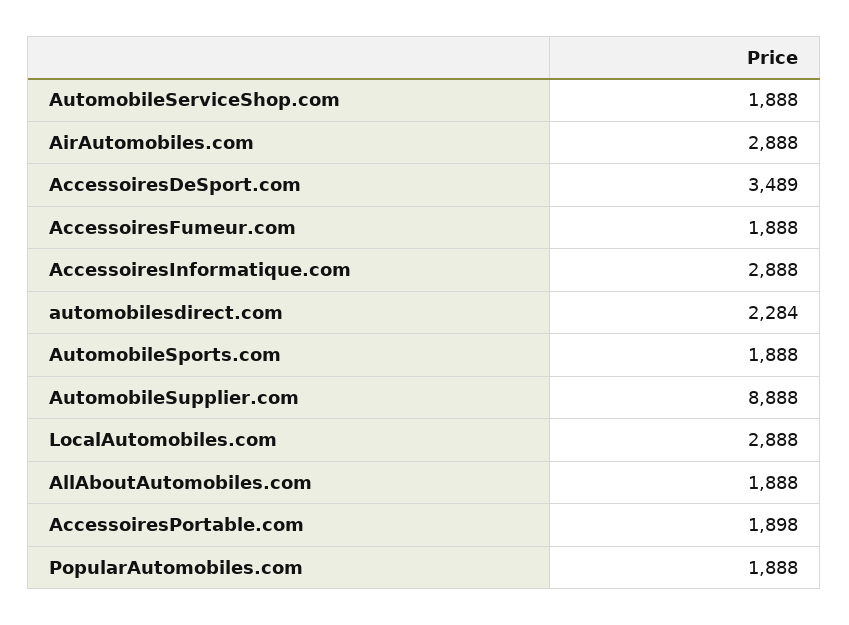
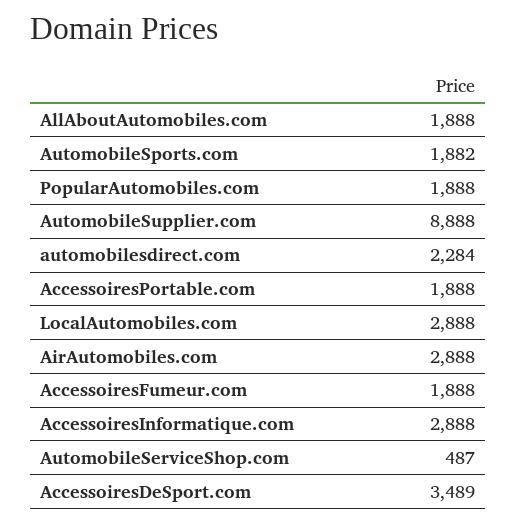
  {
-   "AutomobileServiceShop.com": 1888,
+   "AutomobileServiceShop.com": 487,
    "AirAutomobiles.com": 2888,
    "AccessoiresDeSport.com": 3489,
    "AccessoiresFumeur.com": 1888,
    "AccessoiresInformatique.com": 2888,
    "automobilesdirect.com": 2284,
-   "AutomobileSports.com": 1888,
+   "AutomobileSports.com": 1882,
    "AutomobileSupplier.com": 8888,
    "LocalAutomobiles.com": 2888,
    "AllAboutAutomobiles.com": 1888,
-   "AccessoiresPortable.com": 1898,
+   "AccessoiresPortable.com": 1888,
    "PopularAutomobiles.com": 1888
  }

